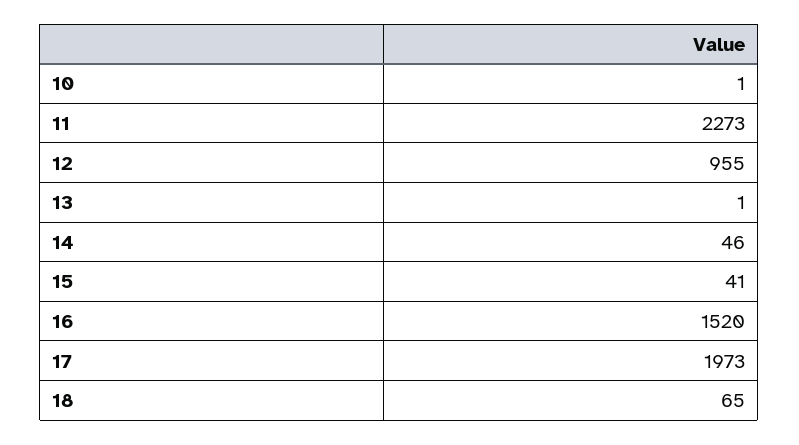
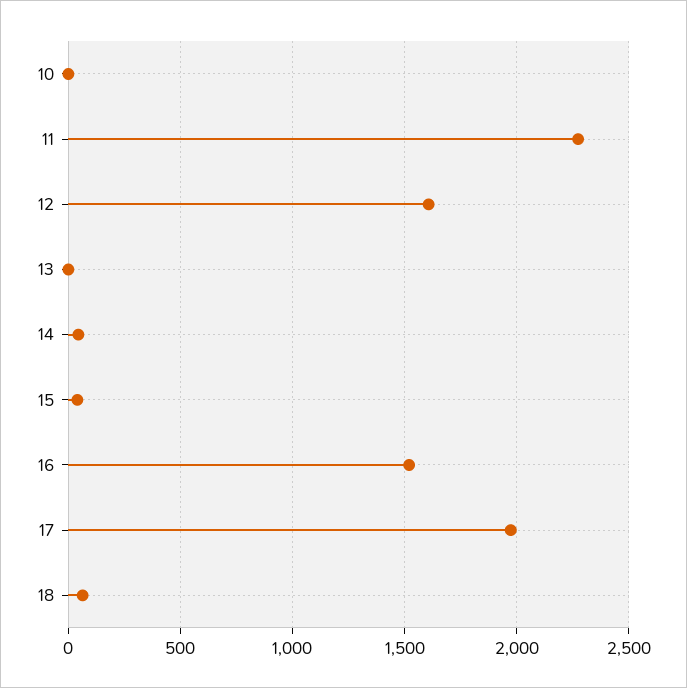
  {
    "10": 1,
    "11": 2273,
-   "12": 955,
+   "12": 1600,
    "13": 1,
    "14": 46,
    "15": 41,
    "16": 1520,
    "17": 1973,
    "18": 65
  }

